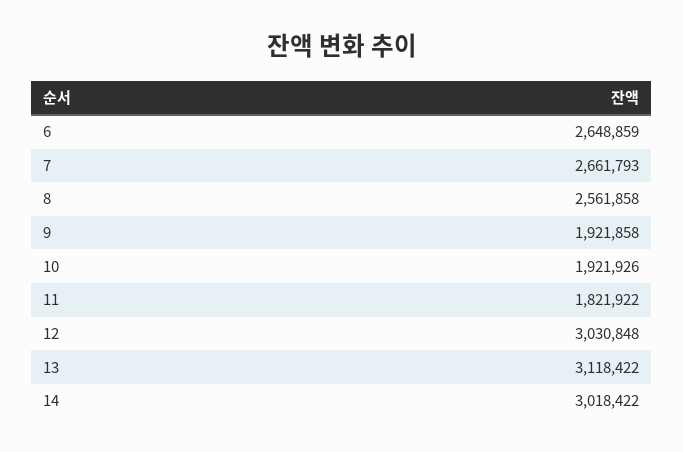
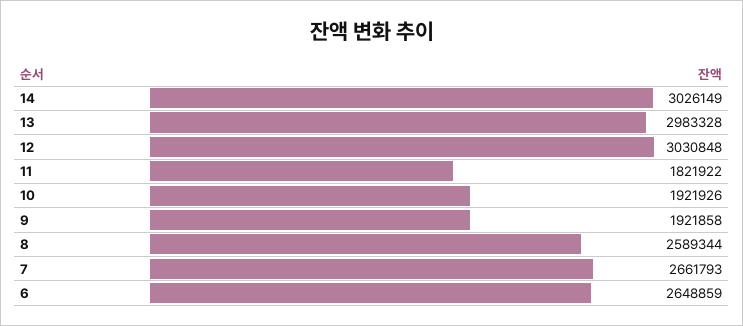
  {
    "6": 2648859,
    "7": 2661793,
-   "8": 2561858,
+   "8": 2589344,
    "9": 1921858,
    "10": 1921926,
    "11": 1821922,
    "12": 3030848,
-   "13": 3118422,
+   "13": 2983328,
-   "14": 3018422
+   "14": 3026149
  }

